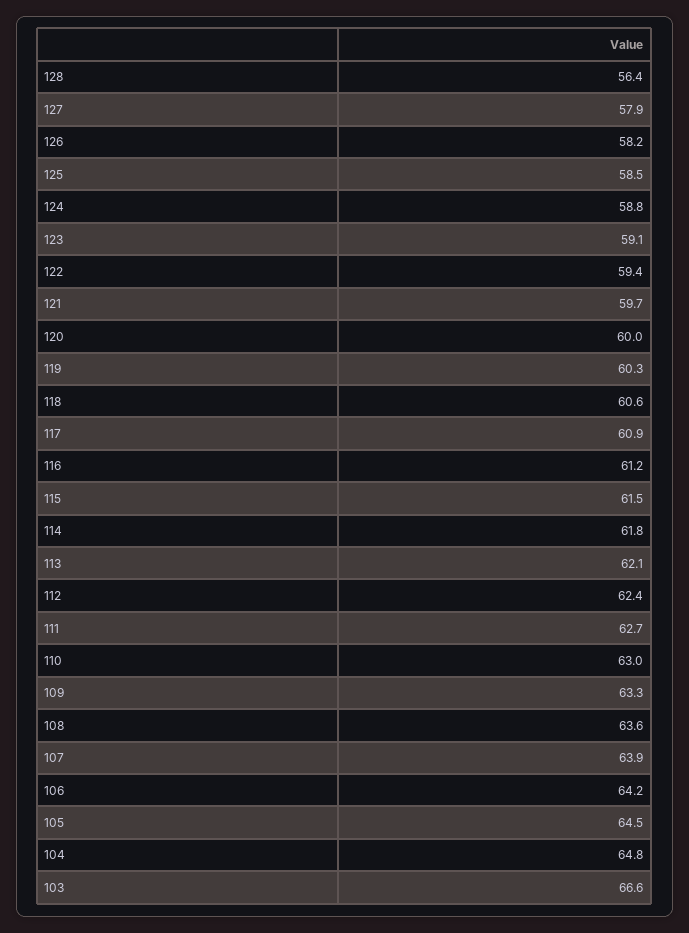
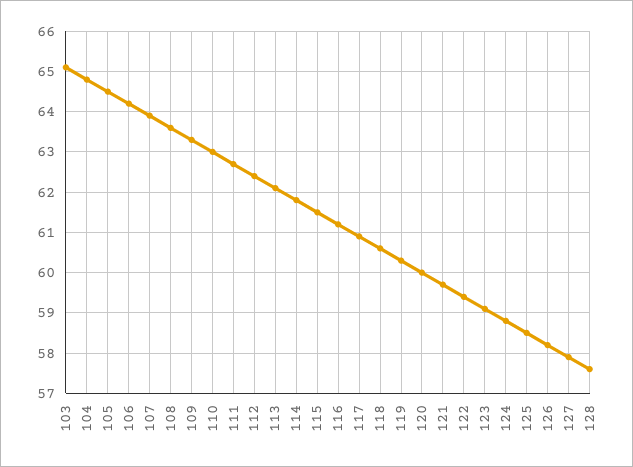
  {
-   "128": 56.4,
+   "128": 57.5,
    "127": 57.9,
    "126": 58.2,
    "125": 58.5,
    "124": 58.8,
    "123": 59.1,
    "122": 59.4,
    "121": 59.7,
    "120": 60,
    "119": 60.3,
    "118": 60.6,
    "117": 60.9,
    "116": 61.2,
    "115": 61.5,
    "114": 61.8,
    "113": 62.1,
    "112": 62.4,
    "111": 62.7,
    "110": 63,
    "109": 63.3,
    "108": 63.6,
    "107": 63.9,
    "106": 64.2,
    "105": 64.5,
    "104": 64.8,
-   "103": 66.6
+   "103": 65
  }

